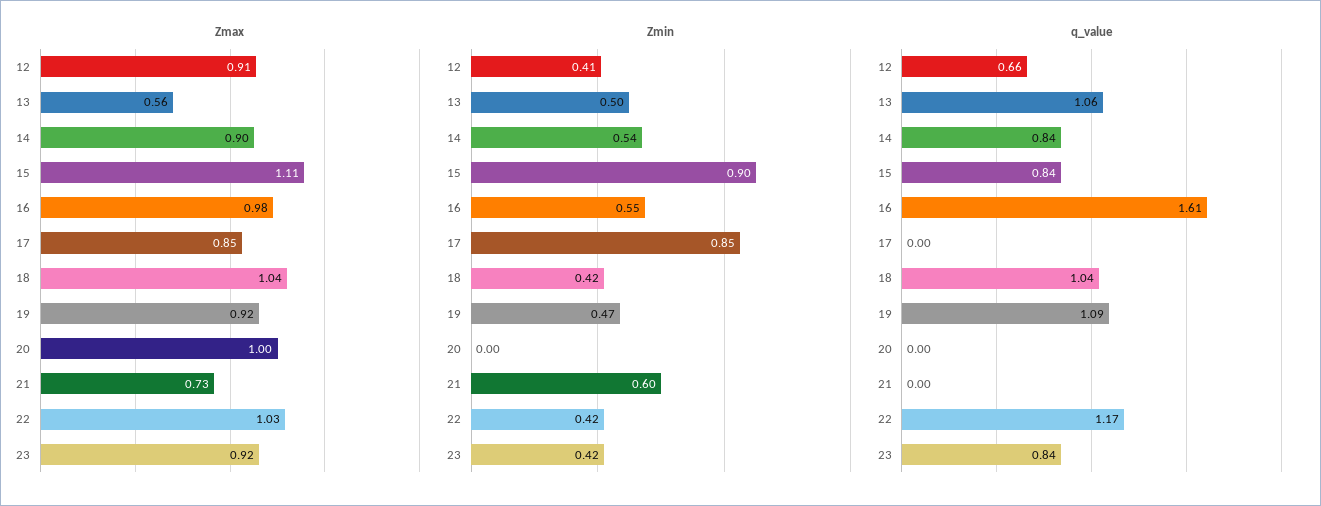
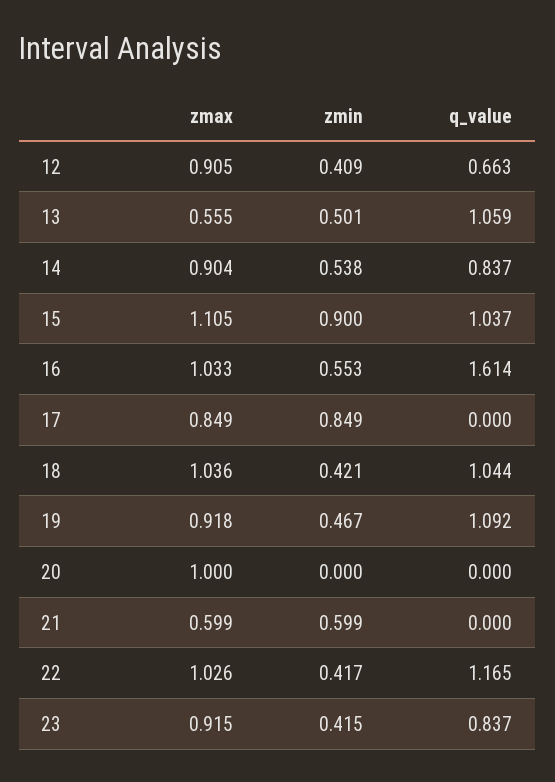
  {
    "Zmax": {
      "12": 0.905,
      "13": 0.555,
      "14": 0.904,
      "15": 1.105,
-     "16": 0.98,
+     "16": 1.033,
      "17": 0.849,
      "18": 1.036,
      "19": 0.918,
      "20": 1,
-     "21": 0.73,
+     "21": 0.599,
      "22": 1.026,
      "23": 0.915
    },
    "Zmin": {
      "12": 0.409,
      "13": 0.501,
      "14": 0.538,
      "15": 0.9,
      "16": 0.553,
      "17": 0.849,
      "18": 0.421,
      "19": 0.467,
      "20": 0,
      "21": 0.599,
      "22": 0.417,
      "23": 0.415
    },
    "q_value": {
      "12": 0.663,
      "13": 1.059,
      "14": 0.837,
-     "15": 0.84,
+     "15": 1.037,
      "16": 1.614,
      "17": 0,
      "18": 1.044,
      "19": 1.092,
      "20": 0,
      "21": 0,
      "22": 1.165,
      "23": 0.837
    }
  }

